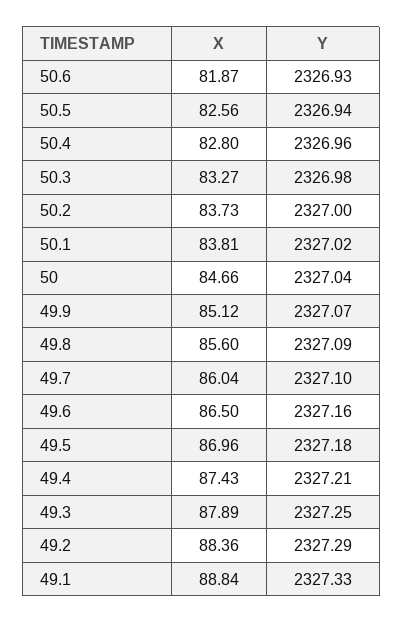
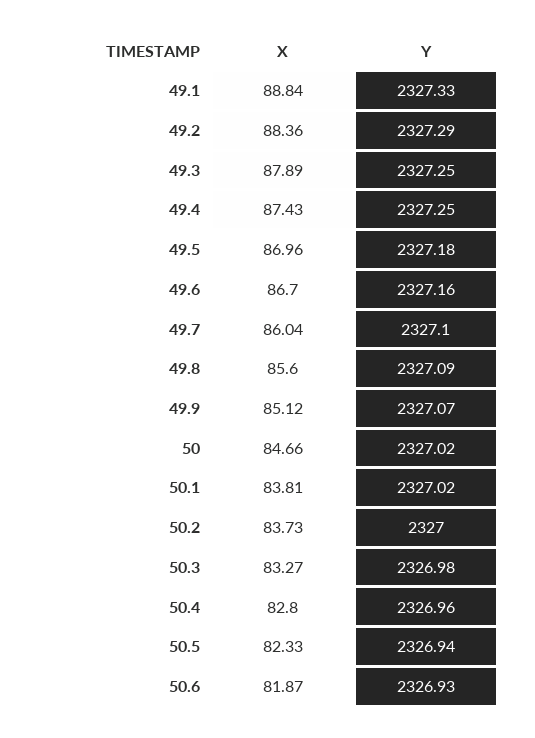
  {
    "X": {
      "50.6": 81.87,
-     "50.5": 82.56,
+     "50.5": 82.33,
      "50.4": 82.8,
      "50.3": 83.27,
      "50.2": 83.73,
      "50.1": 83.81,
      "50": 84.66,
      "49.9": 85.12,
      "49.8": 85.6,
      "49.7": 86.04,
-     "49.6": 86.5,
+     "49.6": 86.7,
      "49.5": 86.96,
      "49.4": 87.43,
      "49.3": 87.89,
      "49.2": 88.36,
      "49.1": 88.84
    },
    "Y": {
      "50.6": 2326.93,
      "50.5": 2326.94,
      "50.4": 2326.96,
      "50.3": 2326.98,
      "50.2": 2327,
      "50.1": 2327.02,
-     "50": 2327.04,
+     "50": 2327.02,
      "49.9": 2327.07,
      "49.8": 2327.09,
      "49.7": 2327.1,
      "49.6": 2327.16,
      "49.5": 2327.18,
-     "49.4": 2327.21,
+     "49.4": 2327.25,
      "49.3": 2327.25,
      "49.2": 2327.29,
      "49.1": 2327.33
    }
  }

